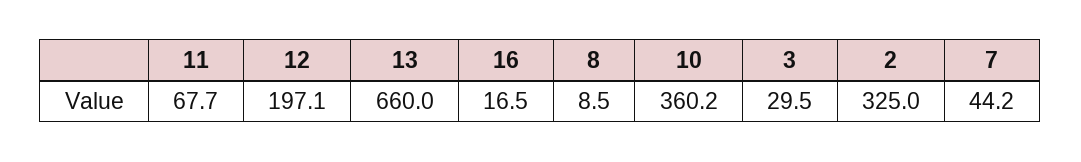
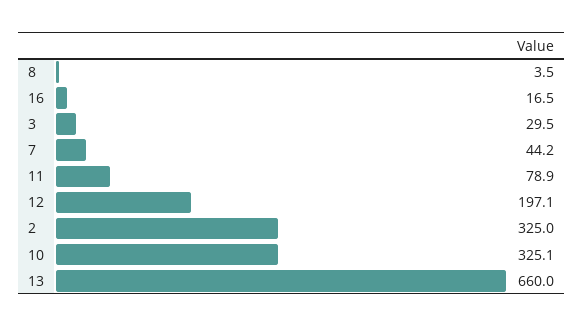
  {
-   "11": 67.7,
+   "11": 78.9,
    "12": 197.1,
    "13": 660,
    "16": 16.5,
-   "8": 8.5,
+   "8": 3.5,
-   "10": 360.2,
+   "10": 325.1,
    "3": 29.5,
    "2": 325,
    "7": 44.2
  }

